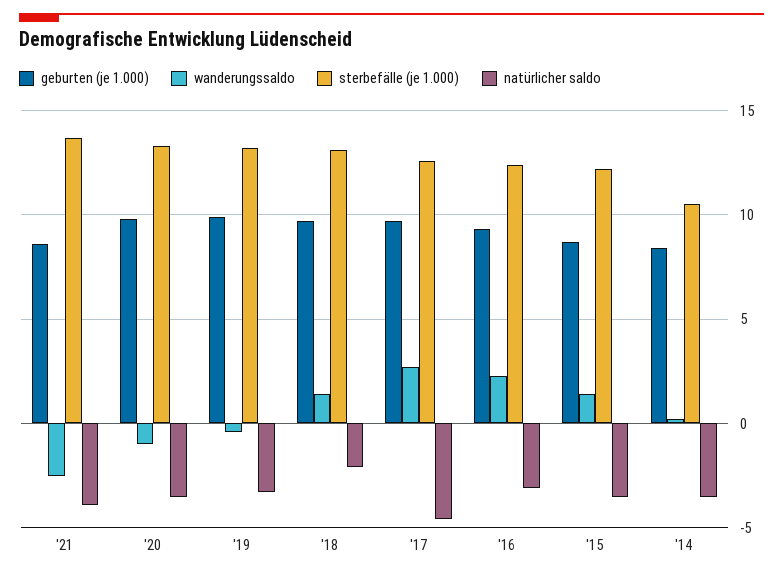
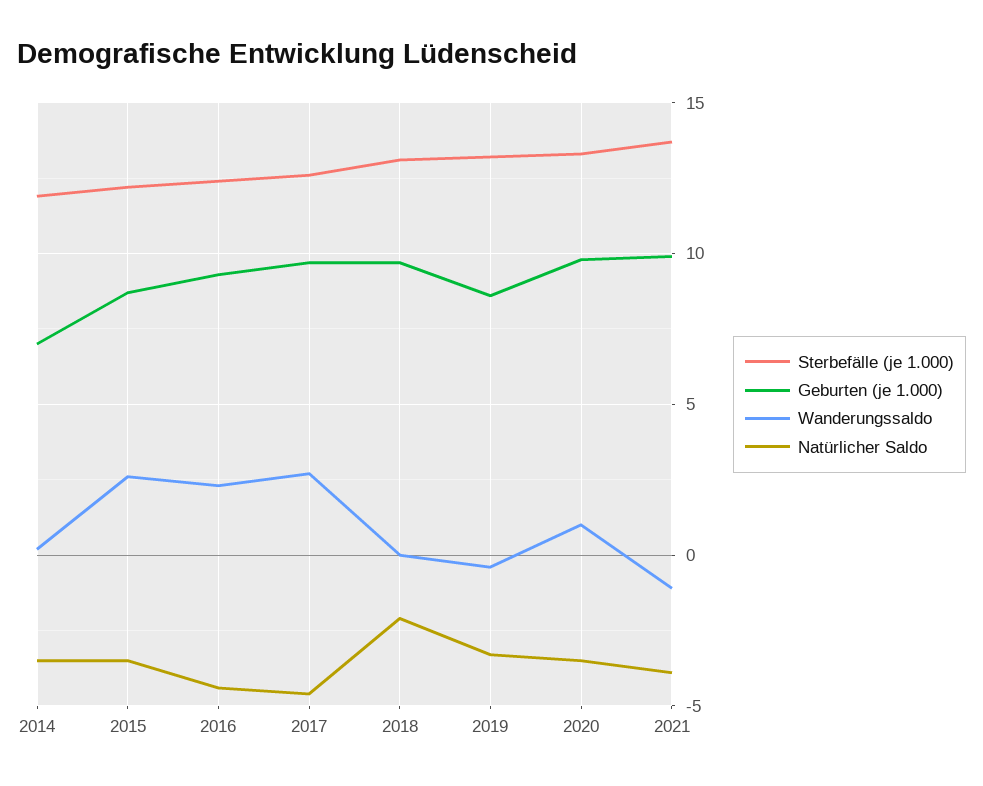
  {
    "geburten (je 1.000)": {
-     "'21": 8.5,
+     "'21": 10,
      "'20": 10,
-     "'19": 10,
+     "'19": 8.5,
      "'18": 9.5,
      "'17": 9.5,
      "'16": 9.5,
      "'15": 8.5,
-     "'14": 8.5
+     "'14": 7
    },
    "wanderungssaldo": {
-     "'21": -2.5,
+     "'21": -1,
-     "'20": -1,
+     "'20": 1,
      "'19": -0.5,
-     "'18": 1.5,
+     "'18": 0,
      "'17": 2.5,
      "'16": 2.5,
-     "'15": 1.5,
+     "'15": 2.5,
      "'14": 0
    },
    "sterbefälle (je 1.000)": {
      "'21": 13.5,
      "'20": 13.5,
      "'19": 13,
      "'18": 13,
      "'17": 12.5,
      "'16": 12.5,
      "'15": 12,
-     "'14": 10.5
+     "'14": 12
    },
    "natürlicher saldo": {
      "'21": -4,
      "'20": -3.5,
      "'19": -3.5,
      "'18": -2,
      "'17": -4.5,
-     "'16": -3,
+     "'16": -4.5,
      "'15": -3.5,
      "'14": -3.5
    }
  }

